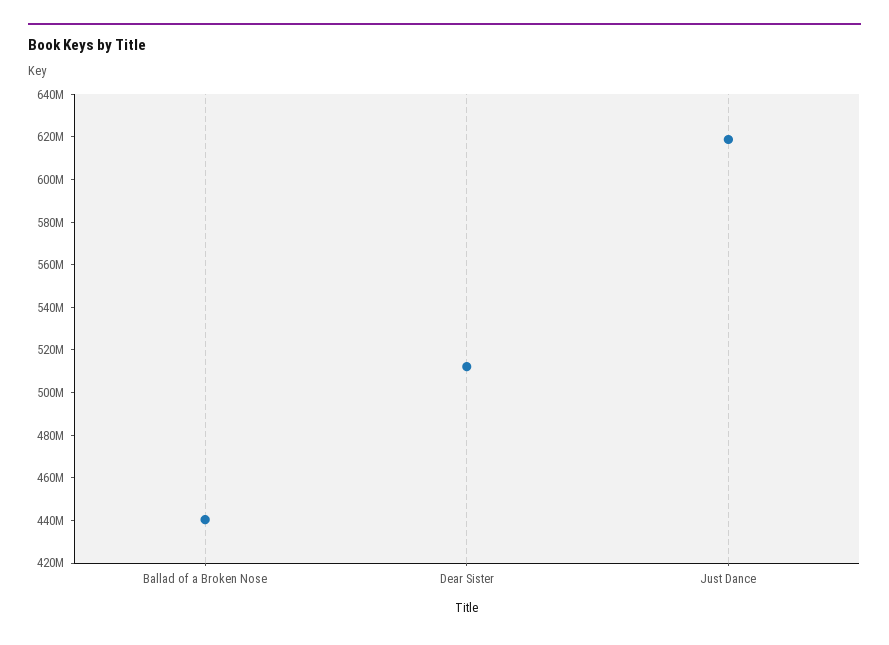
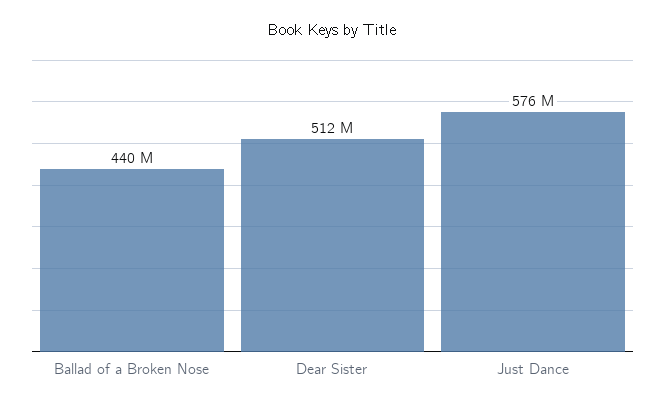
  {
    "Ballad of a Broken Nose": 440000000,
    "Dear Sister": 512000000,
-   "Just Dance": 620000000
+   "Just Dance": 576000000
  }

